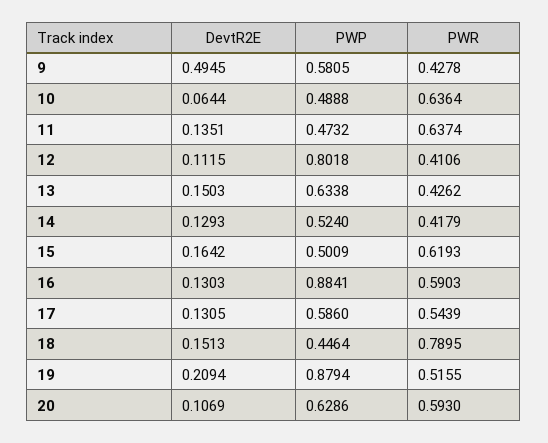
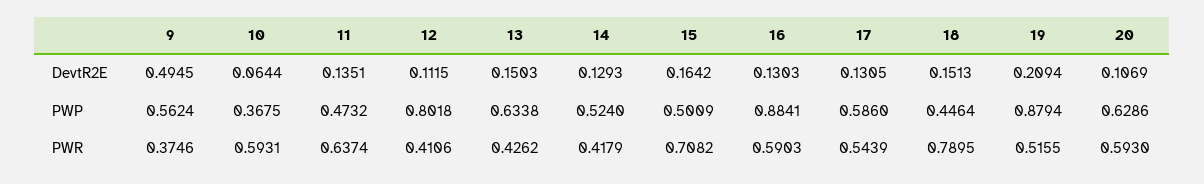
  {
    "DevtR2E": {
      "9": 0.4945,
      "10": 0.0644,
      "11": 0.1351,
      "12": 0.1115,
      "13": 0.1503,
      "14": 0.1293,
      "15": 0.1642,
      "16": 0.1303,
      "17": 0.1305,
      "18": 0.1513,
      "19": 0.2094,
      "20": 0.1069
    },
    "PWP": {
-     "9": 0.5805,
+     "9": 0.5624,
-     "10": 0.4888,
+     "10": 0.3675,
      "11": 0.4732,
      "12": 0.8018,
      "13": 0.6338,
      "14": 0.524,
      "15": 0.5009,
      "16": 0.8841,
      "17": 0.586,
      "18": 0.4464,
      "19": 0.8794,
      "20": 0.6286
    },
    "PWR": {
-     "9": 0.4278,
+     "9": 0.3746,
-     "10": 0.6364,
+     "10": 0.5931,
      "11": 0.6374,
      "12": 0.4106,
      "13": 0.4262,
      "14": 0.4179,
-     "15": 0.6193,
+     "15": 0.7082,
      "16": 0.5903,
      "17": 0.5439,
      "18": 0.7895,
      "19": 0.5155,
      "20": 0.593
    }
  }

